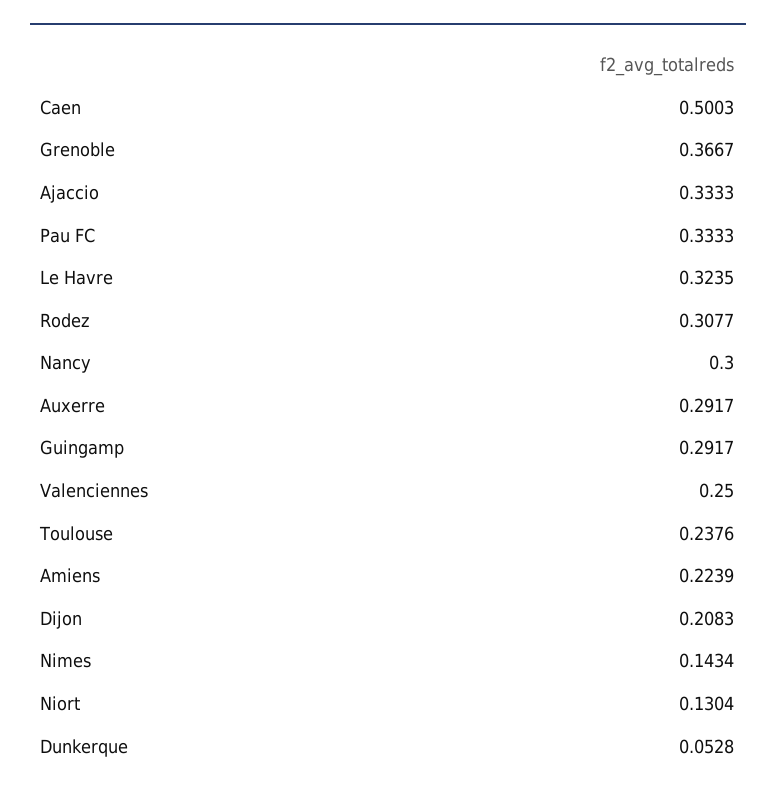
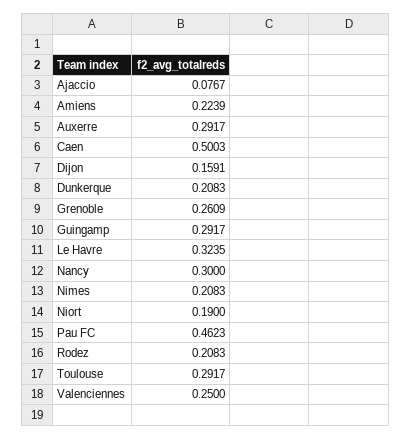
  {
    "Caen": 0.5003,
-   "Grenoble": 0.3667,
+   "Grenoble": 0.2609,
-   "Ajaccio": 0.3333,
+   "Ajaccio": 0.0767,
-   "Pau FC": 0.3333,
+   "Pau FC": 0.4623,
    "Le Havre": 0.3235,
-   "Rodez": 0.3077,
+   "Rodez": 0.2083,
    "Nancy": 0.3,
    "Auxerre": 0.2917,
    "Guingamp": 0.2917,
    "Valenciennes": 0.25,
-   "Toulouse": 0.2376,
+   "Toulouse": 0.2917,
    "Amiens": 0.2239,
-   "Dijon": 0.2083,
+   "Dijon": 0.1591,
-   "Nimes": 0.1434,
+   "Nimes": 0.2083,
-   "Niort": 0.1304,
+   "Niort": 0.19,
-   "Dunkerque": 0.0528
+   "Dunkerque": 0.2083
  }

